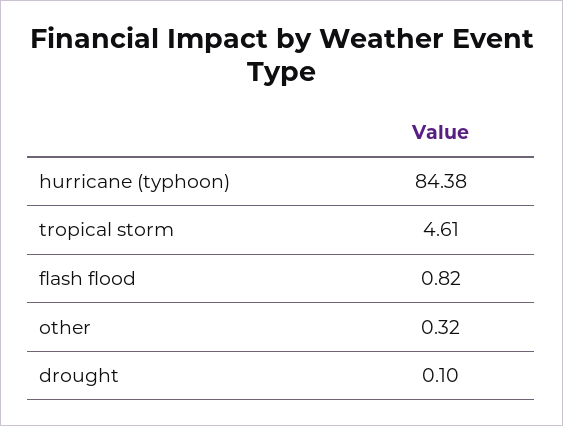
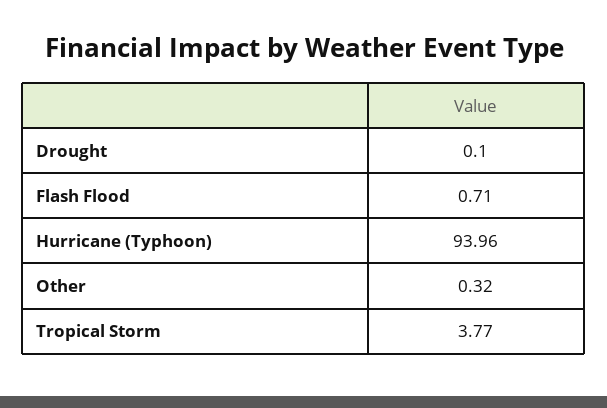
  {
-   "hurricane (typhoon)": 84.38,
+   "hurricane (typhoon)": 93.96,
-   "tropical storm": 4.61,
+   "tropical storm": 3.77,
-   "flash flood": 0.82,
+   "flash flood": 0.71,
    "other": 0.32,
    "drought": 0.1
  }

